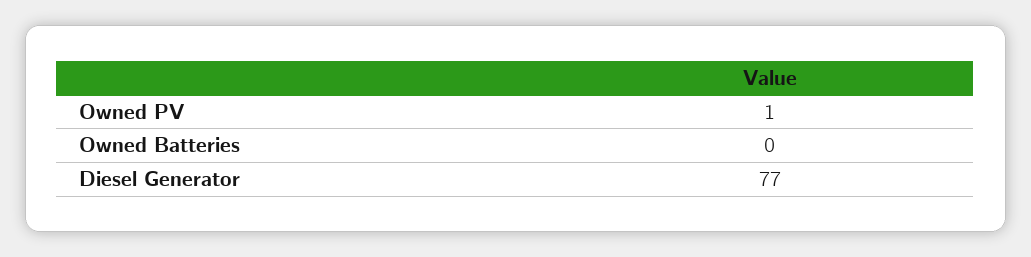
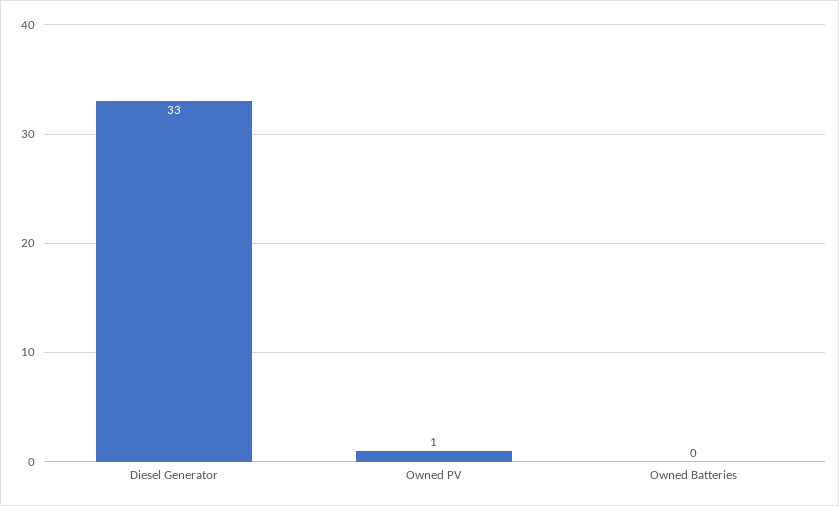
  {
    "Owned PV": 1,
    "Owned Batteries": 0,
-   "Diesel Generator": 77
+   "Diesel Generator": 33
  }

